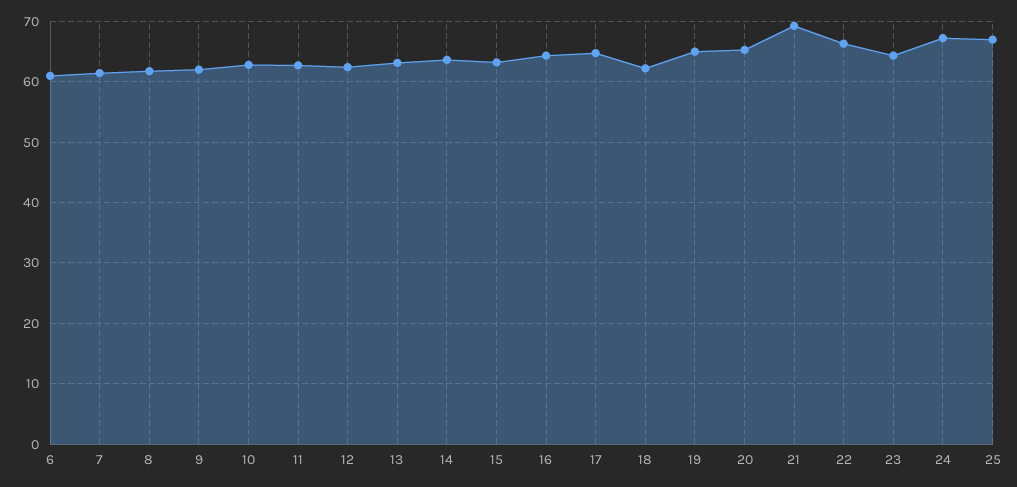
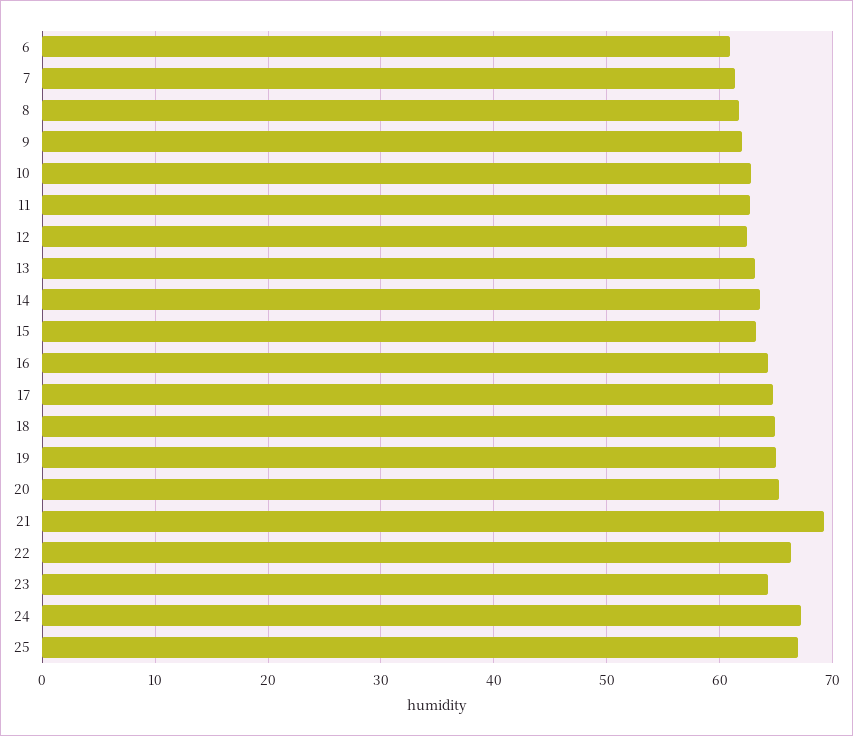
  {
    "6": 61,
    "7": 61,
    "8": 62,
    "9": 62,
    "10": 63,
    "11": 63,
    "12": 62,
    "13": 63,
    "14": 64,
    "15": 63,
    "16": 64,
    "17": 65,
-   "18": 62,
+   "18": 65,
    "19": 65,
    "20": 65,
    "21": 69,
    "22": 66,
    "23": 64,
    "24": 67,
    "25": 67
  }

